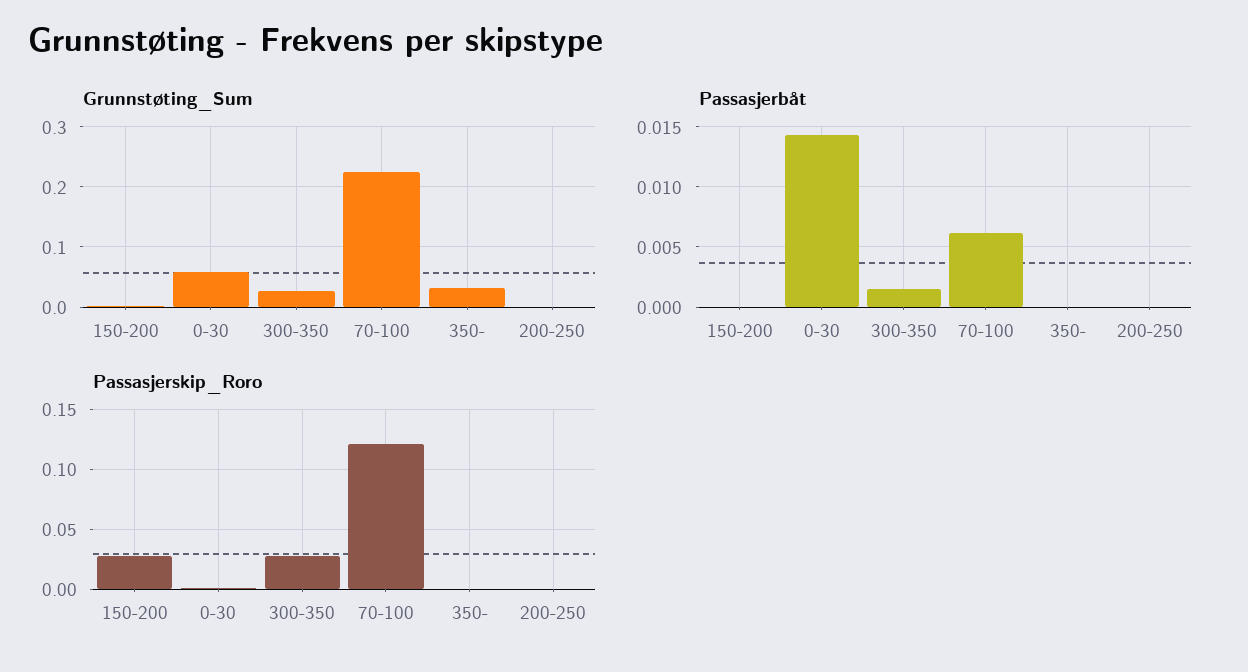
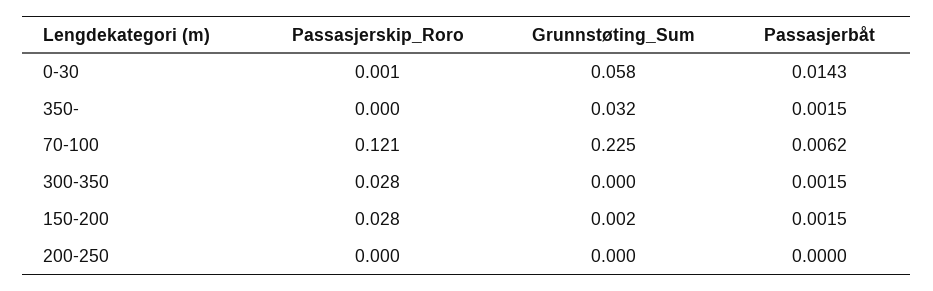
  {
    "Grunnstøting_Sum": {
      "150-200": 0.002,
      "0-30": 0.058,
-     "300-350": 0.03,
+     "300-350": 0,
      "70-100": 0.225,
      "350-": 0.032,
      "200-250": 0
    },
    "Passasjerbåt": {
-     "150-200": 0,
+     "150-200": 0.0015,
      "0-30": 0.0143,
      "300-350": 0.0015,
      "70-100": 0.0062,
-     "350-": 0,
+     "350-": 0.0015,
      "200-250": 0
    },
    "Passasjerskip_Roro": {
      "150-200": 0.028,
      "0-30": 0.001,
      "300-350": 0.028,
      "70-100": 0.121,
      "350-": 0,
      "200-250": 0
    }
  }

